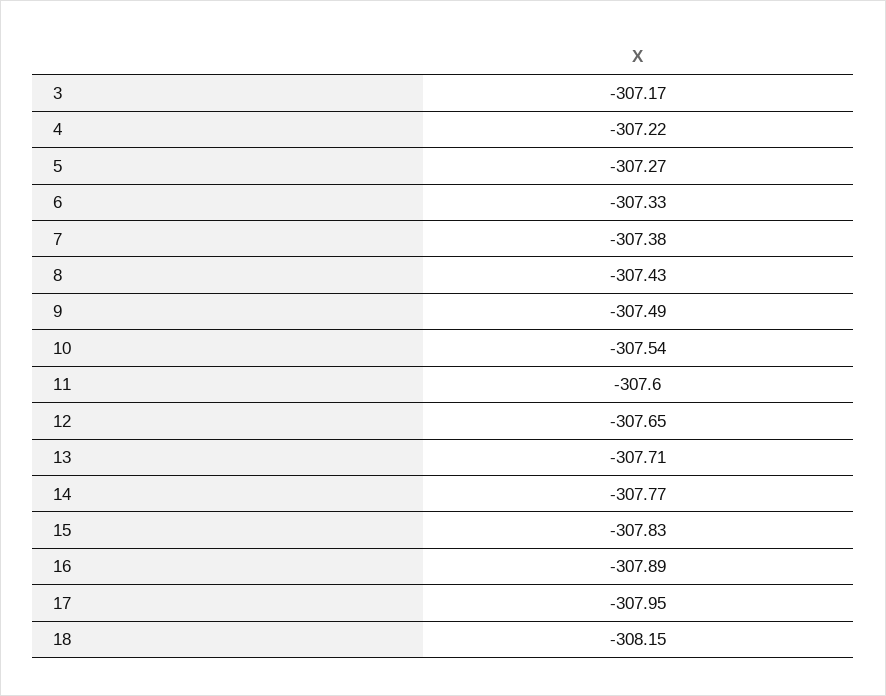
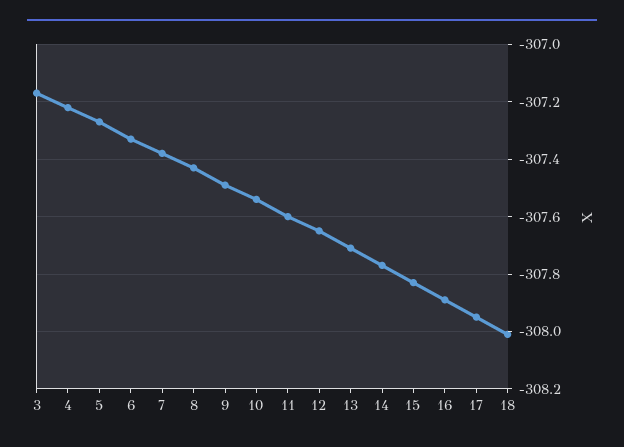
  {
    "3": -307.17,
    "4": -307.22,
    "5": -307.27,
    "6": -307.33,
    "7": -307.38,
    "8": -307.43,
    "9": -307.49,
    "10": -307.54,
    "11": -307.6,
    "12": -307.65,
    "13": -307.71,
    "14": -307.77,
    "15": -307.83,
    "16": -307.89,
    "17": -307.95,
-   "18": -308.15
+   "18": -308
  }

